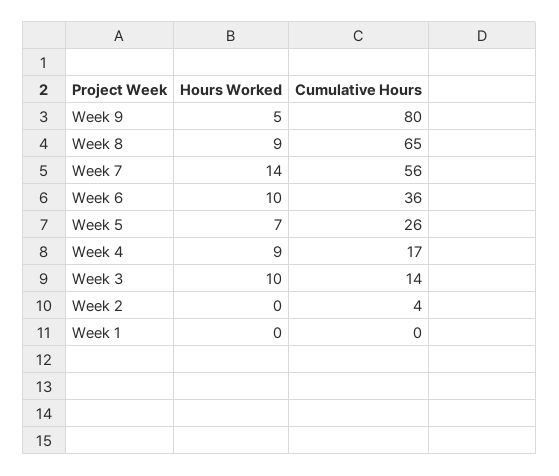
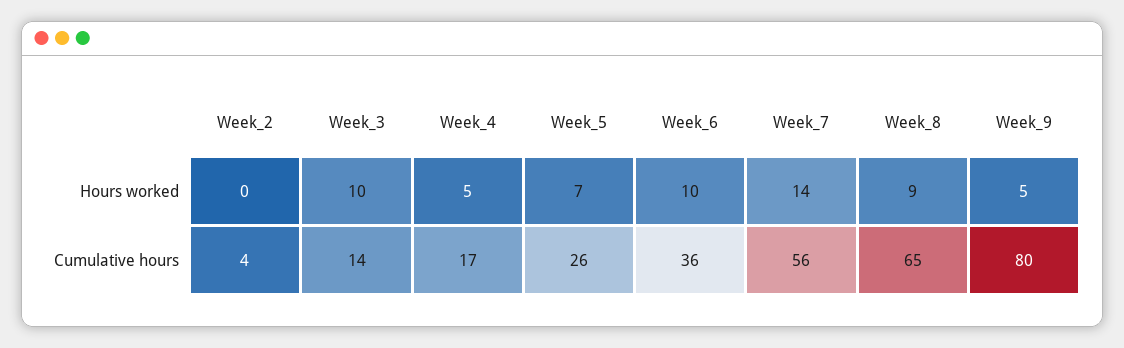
  {
    "Hours Worked": {
      "Week 9": 5,
      "Week 8": 9,
      "Week 7": 14,
      "Week 6": 10,
      "Week 5": 7,
-     "Week 4": 9,
+     "Week 4": 5,
      "Week 3": 10,
-     "Week 2": 0,
+     "Week 2": 0
-     "Week 1": 0
    },
    "Cumulative Hours": {
      "Week 9": 80,
      "Week 8": 65,
      "Week 7": 56,
      "Week 6": 36,
      "Week 5": 26,
      "Week 4": 17,
      "Week 3": 14,
-     "Week 2": 4,
+     "Week 2": 4
-     "Week 1": 0
    }
  }

